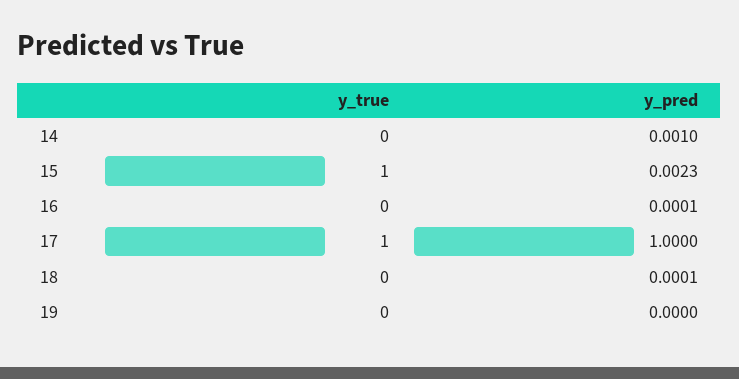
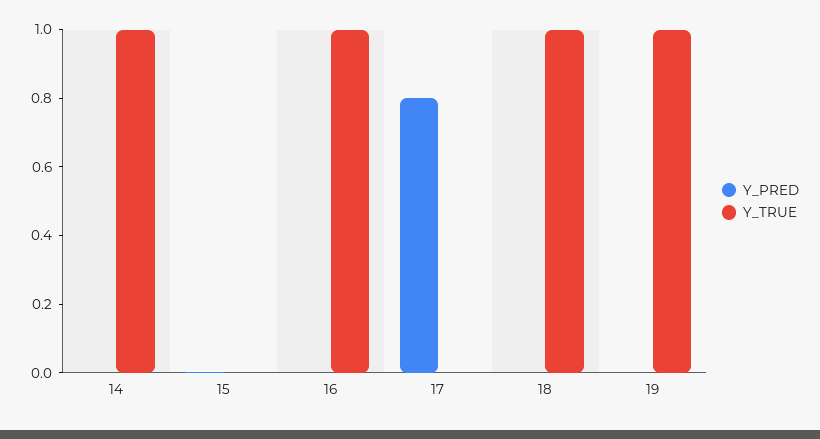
  {
    "y_true": {
-     "14": 0,
+     "14": 1,
-     "15": 1,
+     "15": 0,
-     "16": 0,
+     "16": 1,
-     "17": 1,
+     "17": 0,
-     "18": 0,
+     "18": 1,
-     "19": 0
+     "19": 1
    },
    "y_pred": {
      "14": 0.001,
      "15": 0.0023,
      "16": 0.0001,
-     "17": 1,
+     "17": 0.8,
      "18": 0.0001,
      "19": 0
    }
  }

